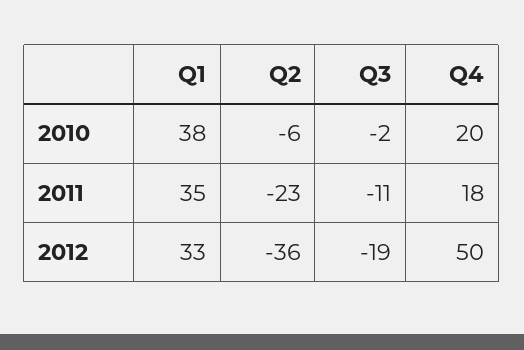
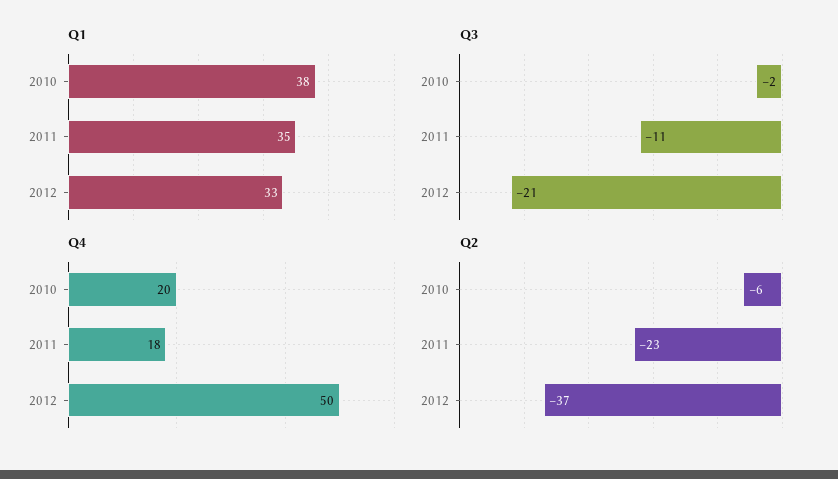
  {
    "Q1": {
      "2010": 38,
      "2011": 35,
      "2012": 33
    },
    "Q2": {
      "2010": -6,
      "2011": -23,
-     "2012": -36
+     "2012": -37
    },
    "Q3": {
      "2010": -2,
      "2011": -11,
-     "2012": -19
+     "2012": -21
    },
    "Q4": {
      "2010": 20,
      "2011": 18,
      "2012": 50
    }
  }

